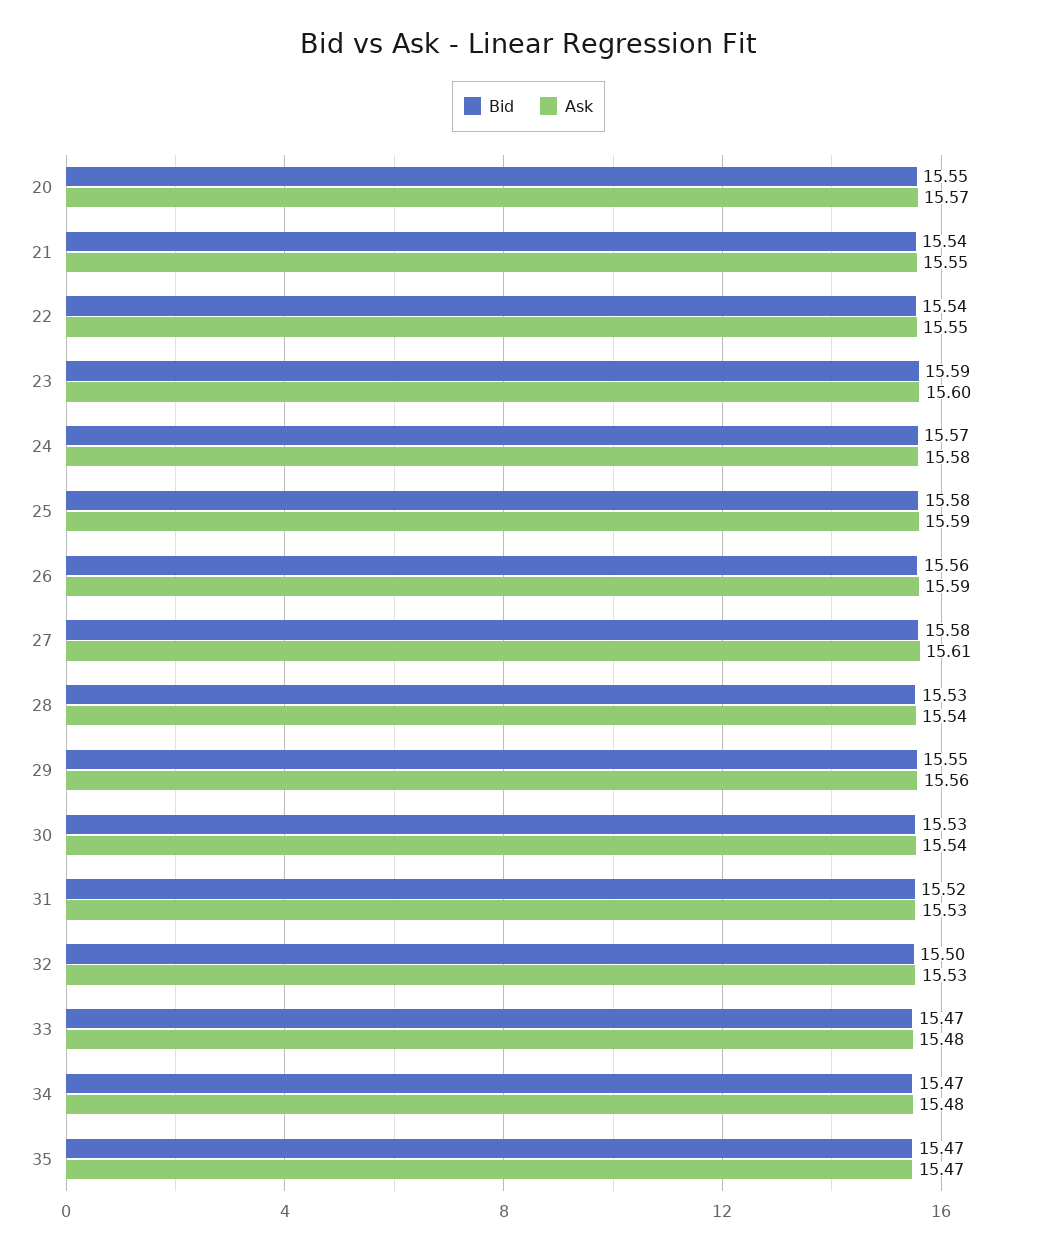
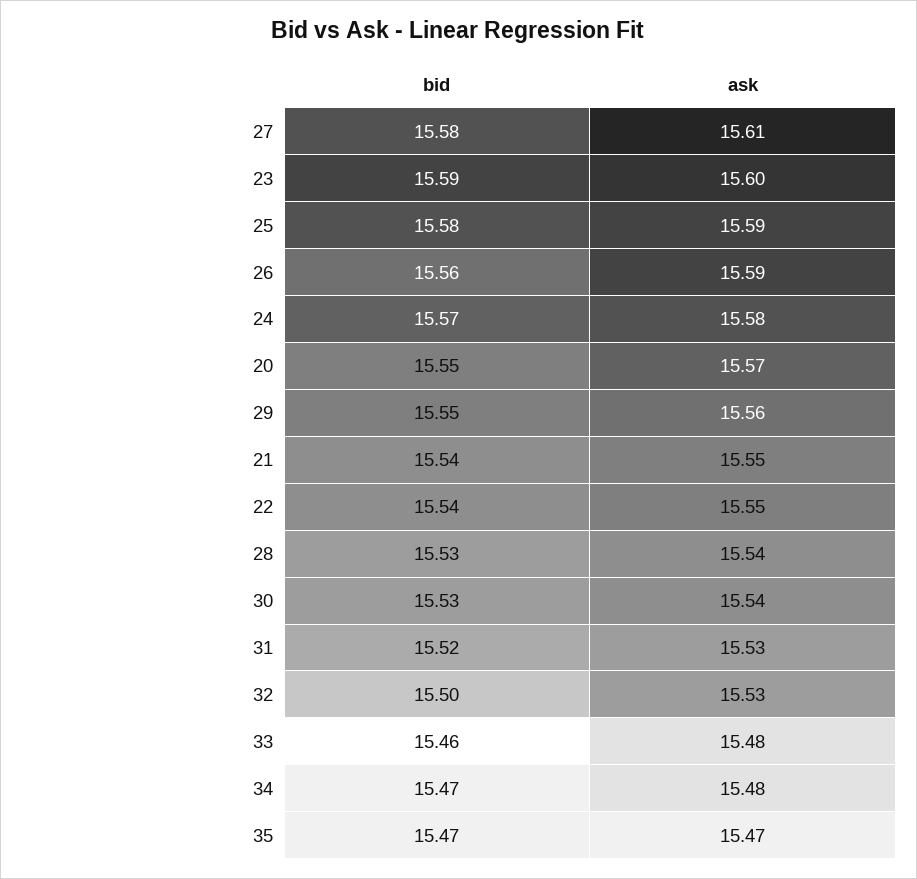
  {
    "Bid": {
      "20": 15.55,
      "21": 15.54,
      "22": 15.54,
      "23": 15.59,
      "24": 15.57,
      "25": 15.58,
      "26": 15.56,
      "27": 15.58,
      "28": 15.53,
      "29": 15.55,
      "30": 15.53,
      "31": 15.52,
      "32": 15.5,
-     "33": 15.47,
+     "33": 15.46,
      "34": 15.47,
      "35": 15.47
    },
    "Ask": {
      "20": 15.57,
      "21": 15.55,
      "22": 15.55,
      "23": 15.6,
      "24": 15.58,
      "25": 15.59,
      "26": 15.59,
      "27": 15.61,
      "28": 15.54,
      "29": 15.56,
      "30": 15.54,
      "31": 15.53,
      "32": 15.53,
      "33": 15.48,
      "34": 15.48,
      "35": 15.47
    }
  }

